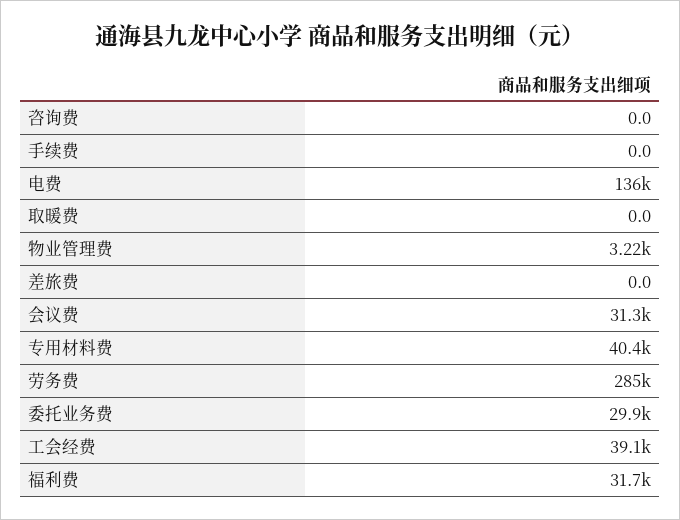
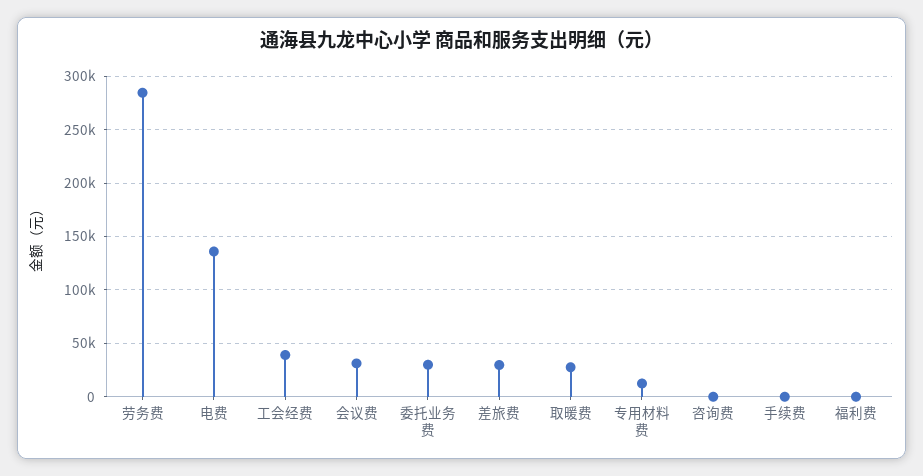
  {
    "咨询费": 0,
    "手续费": 0,
    "电费": 136000,
-   "取暖费": 0,
+   "取暖费": 30000,
-   "物业管理费": 3220,
-   "差旅费": 0,
+   "差旅费": 30000,
    "会议费": 31300,
-   "专用材料费": 40400,
+   "专用材料费": 10000,
    "劳务费": 285000,
    "委托业务费": 29900,
    "工会经费": 39100,
-   "福利费": 31700
+   "福利费": 0
  }

